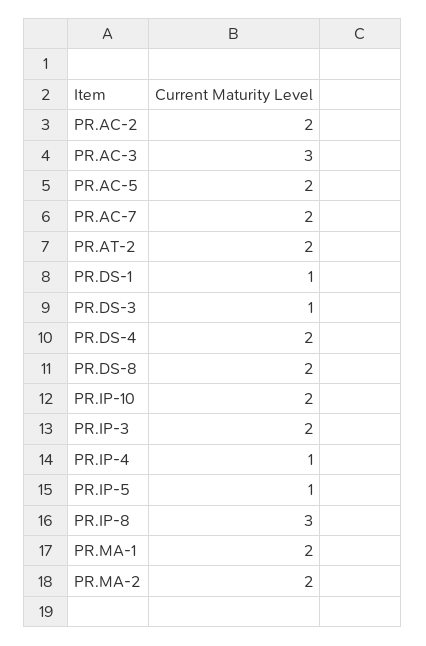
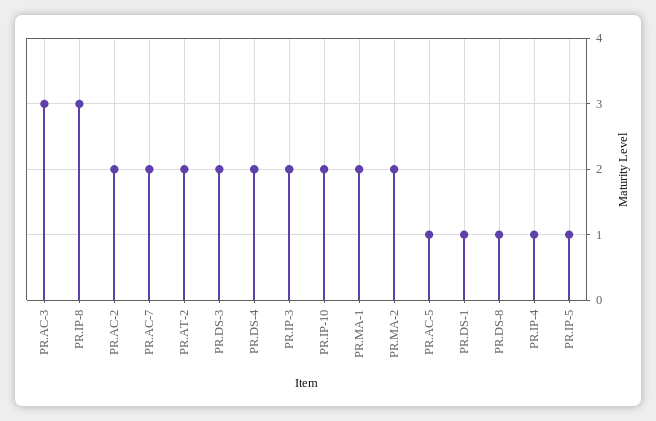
  {
    "PR.AC-2": 2,
    "PR.AC-3": 3,
-   "PR.AC-5": 2,
+   "PR.AC-5": 1,
    "PR.AC-7": 2,
    "PR.AT-2": 2,
    "PR.DS-1": 1,
-   "PR.DS-3": 1,
+   "PR.DS-3": 2,
    "PR.DS-4": 2,
-   "PR.DS-8": 2,
+   "PR.DS-8": 1,
    "PR.IP-10": 2,
    "PR.IP-3": 2,
    "PR.IP-4": 1,
    "PR.IP-5": 1,
    "PR.IP-8": 3,
    "PR.MA-1": 2,
    "PR.MA-2": 2
  }

